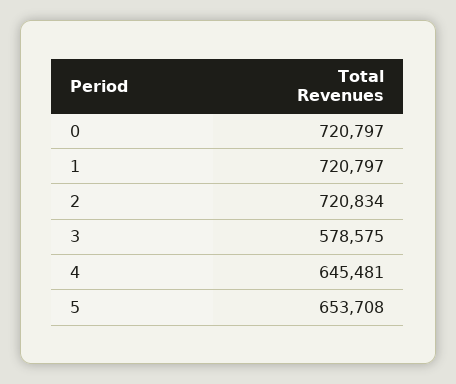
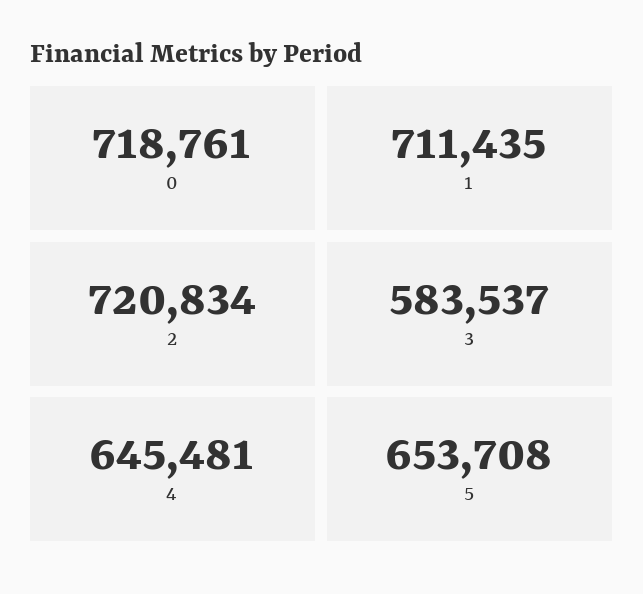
  {
-   "0": 720797,
+   "0": 718761,
-   "1": 720797,
+   "1": 711435,
    "2": 720834,
-   "3": 578575,
+   "3": 583537,
    "4": 645481,
    "5": 653708
  }

